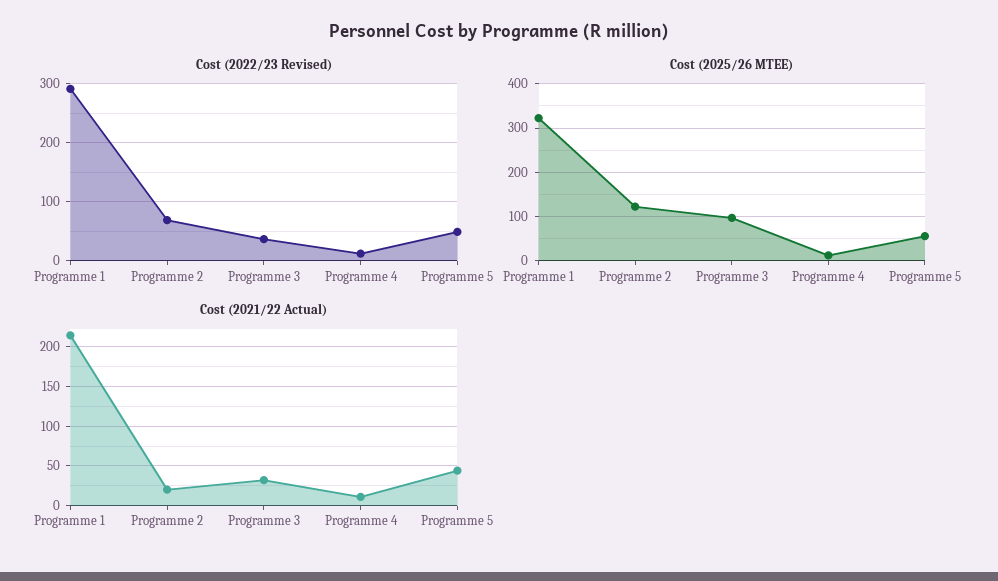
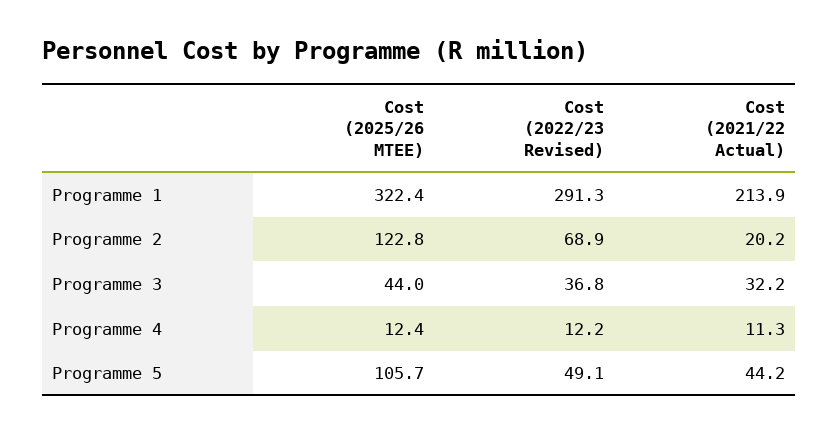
  {
    "Cost (2022/23 Revised)": {
      "Programme 1": 291.3,
      "Programme 2": 68.9,
      "Programme 3": 36.8,
      "Programme 4": 12.2,
      "Programme 5": 49.1
    },
    "Cost (2025/26 MTEE)": {
      "Programme 1": 322.4,
      "Programme 2": 122.8,
-     "Programme 3": 100,
+     "Programme 3": 44,
      "Programme 4": 12.4,
-     "Programme 5": 60
+     "Programme 5": 105.7
    },
    "Cost (2021/22 Actual)": {
      "Programme 1": 213.9,
      "Programme 2": 20.2,
      "Programme 3": 32.2,
      "Programme 4": 11.3,
      "Programme 5": 44.2
    }
  }

